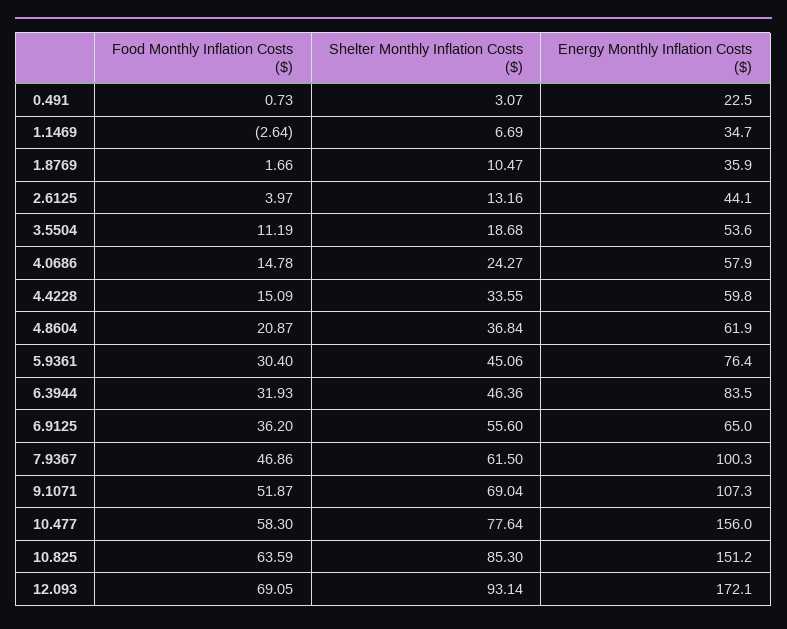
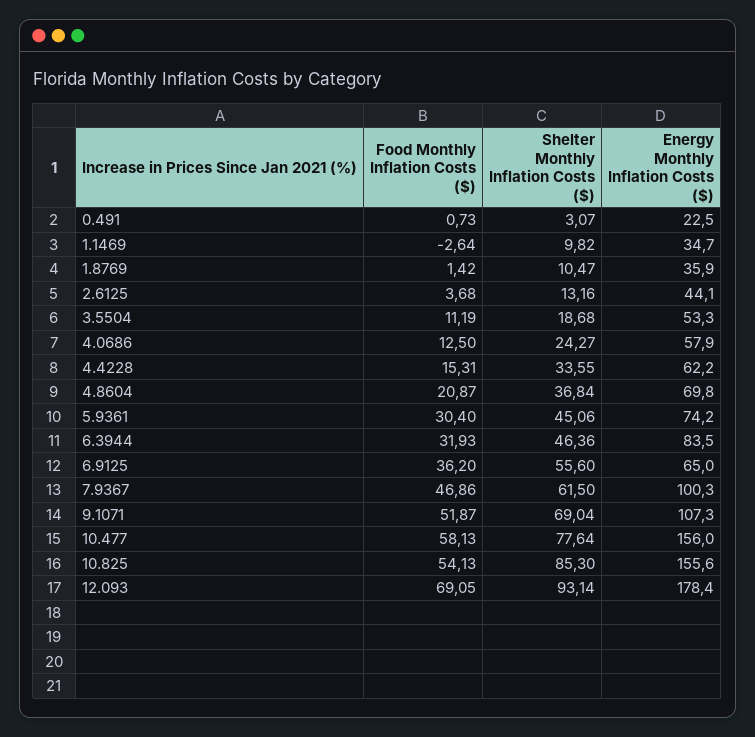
  {
    "Food Monthly Inflation Costs ($)": {
      "0.491": 0.73,
      "1.1469": -2.64,
-     "1.8769": 1.66,
+     "1.8769": 1.42,
-     "2.6125": 3.97,
+     "2.6125": 3.68,
      "3.5504": 11.19,
-     "4.0686": 14.78,
+     "4.0686": 12.5,
-     "4.4228": 15.09,
+     "4.4228": 15.31,
      "4.8604": 20.87,
      "5.9361": 30.4,
      "6.3944": 31.93,
      "6.9125": 36.2,
      "7.9367": 46.86,
      "9.1071": 51.87,
-     "10.477": 58.3,
+     "10.477": 58.13,
-     "10.825": 63.59,
+     "10.825": 54.13,
      "12.093": 69.05
    },
    "Shelter Monthly Inflation Costs ($)": {
      "0.491": 3.07,
-     "1.1469": 6.69,
+     "1.1469": 9.82,
      "1.8769": 10.47,
      "2.6125": 13.16,
      "3.5504": 18.68,
      "4.0686": 24.27,
      "4.4228": 33.55,
      "4.8604": 36.84,
      "5.9361": 45.06,
      "6.3944": 46.36,
      "6.9125": 55.6,
      "7.9367": 61.5,
      "9.1071": 69.04,
      "10.477": 77.64,
      "10.825": 85.3,
      "12.093": 93.14
    },
    "Energy Monthly Inflation Costs ($)": {
      "0.491": 22.5,
      "1.1469": 34.7,
      "1.8769": 35.9,
      "2.6125": 44.1,
-     "3.5504": 53.6,
+     "3.5504": 53.3,
      "4.0686": 57.9,
-     "4.4228": 59.8,
+     "4.4228": 62.2,
-     "4.8604": 61.9,
+     "4.8604": 69.8,
-     "5.9361": 76.4,
+     "5.9361": 74.2,
      "6.3944": 83.5,
      "6.9125": 65,
      "7.9367": 100.3,
      "9.1071": 107.3,
      "10.477": 156,
-     "10.825": 151.2,
+     "10.825": 155.6,
-     "12.093": 172.1
+     "12.093": 178.4
    }
  }

